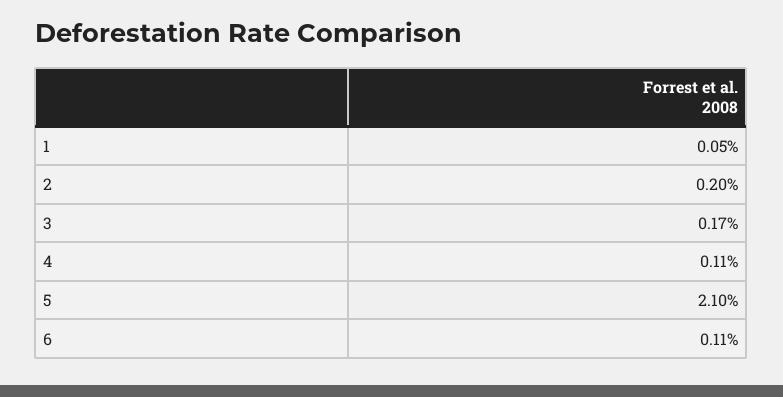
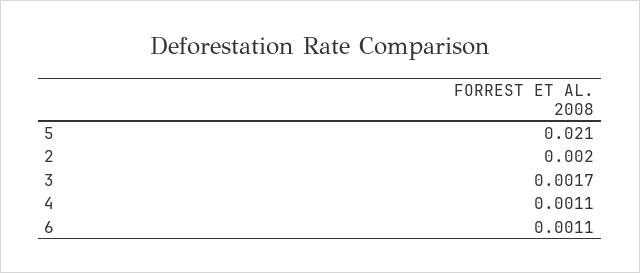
  {
-   "1": 0.0005,
    "2": 0.002,
    "3": 0.0017,
    "4": 0.0011,
    "5": 0.021,
    "6": 0.0011
  }

